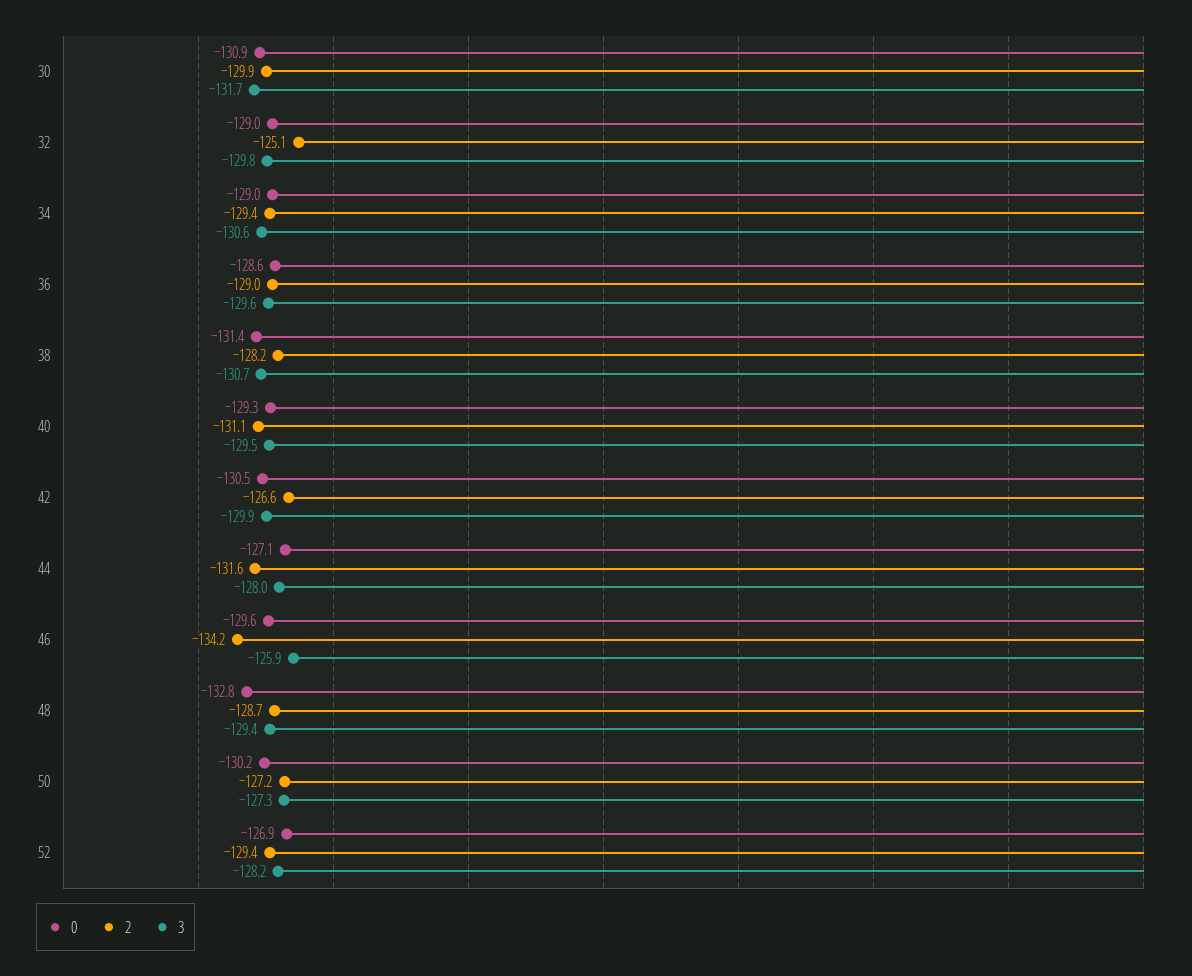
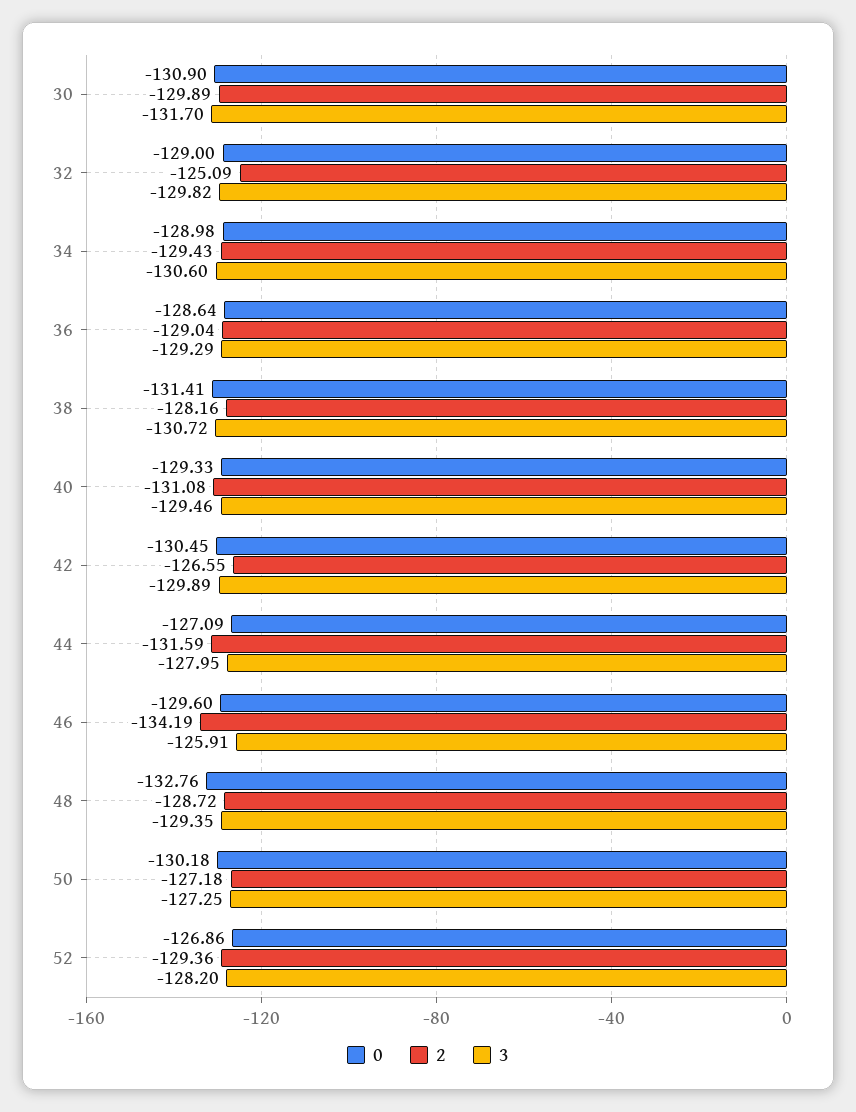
  {
    "0": {
      "30": -130.9,
      "32": -129,
      "34": -128.98,
      "36": -128.64,
      "38": -131.41,
      "40": -129.33,
      "42": -130.45,
      "44": -127.09,
      "46": -129.6,
      "48": -132.76,
      "50": -130.18,
      "52": -126.86
    },
    "2": {
      "30": -129.89,
      "32": -125.09,
      "34": -129.43,
      "36": -129.04,
      "38": -128.16,
      "40": -131.08,
      "42": -126.55,
      "44": -131.59,
      "46": -134.19,
      "48": -128.72,
      "50": -127.18,
      "52": -129.36
    },
    "3": {
      "30": -131.7,
      "32": -129.82,
      "34": -130.6,
-     "36": -129.6,
+     "36": -129.29,
      "38": -130.72,
      "40": -129.46,
      "42": -129.89,
      "44": -127.95,
      "46": -125.91,
      "48": -129.35,
      "50": -127.25,
      "52": -128.2
    }
  }

